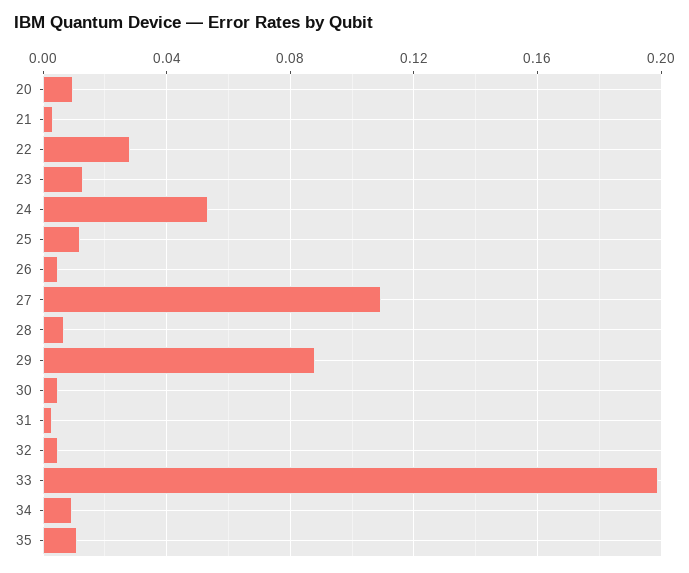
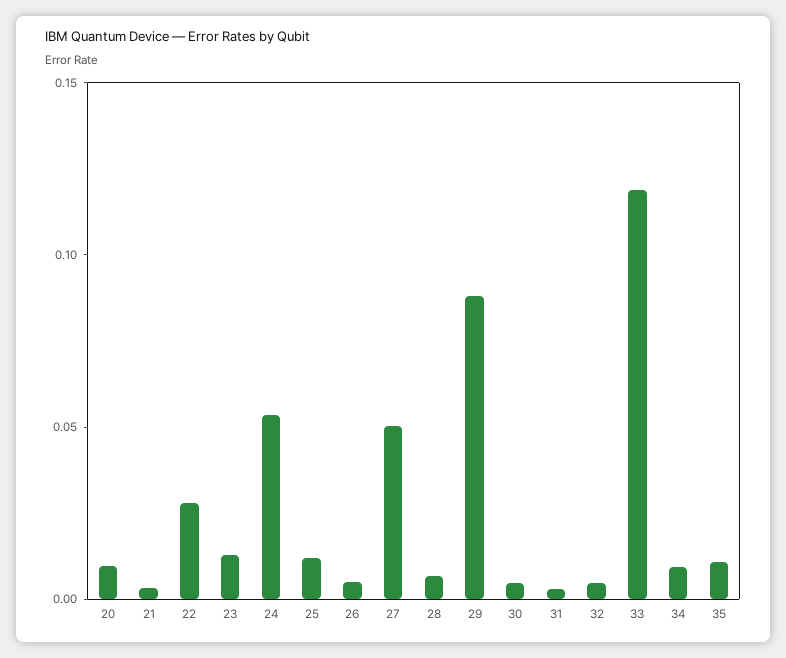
  {
    "20": 0.01,
    "21": 0.005,
    "22": 0.03,
    "23": 0.015,
    "24": 0.055,
    "25": 0.01,
    "26": 0.005,
-   "27": 0.11,
+   "27": 0.05,
    "28": 0.005,
    "29": 0.09,
    "30": 0.005,
    "31": 0.005,
    "32": 0.005,
-   "33": 0.2,
+   "33": 0.12,
    "34": 0.01,
    "35": 0.01
  }

